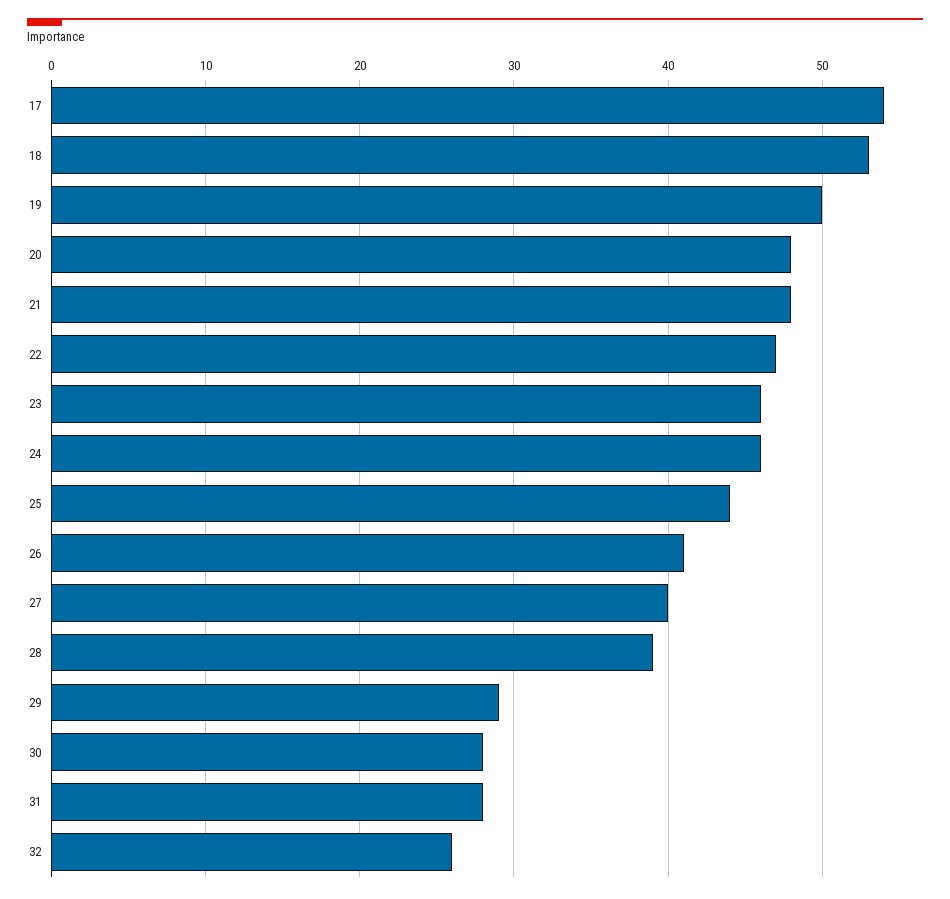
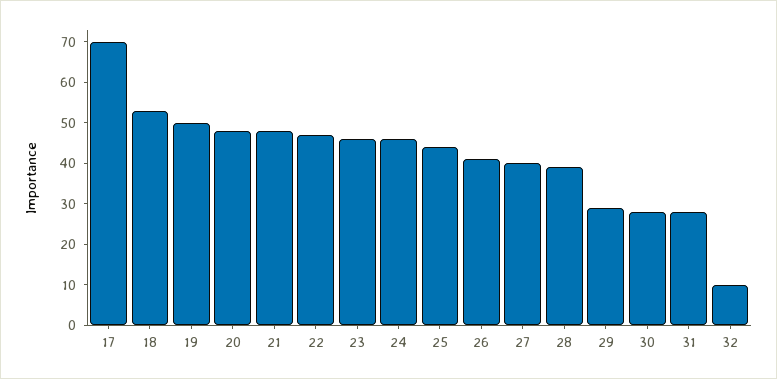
  {
-   "17": 54,
+   "17": 70,
    "18": 53,
    "19": 50,
    "20": 48,
    "21": 48,
    "22": 47,
    "23": 46,
    "24": 46,
    "25": 44,
    "26": 41,
    "27": 40,
    "28": 39,
    "29": 29,
    "30": 28,
    "31": 28,
-   "32": 26
+   "32": 10
  }

